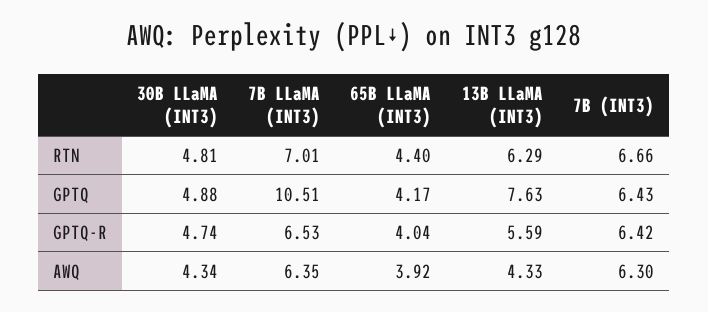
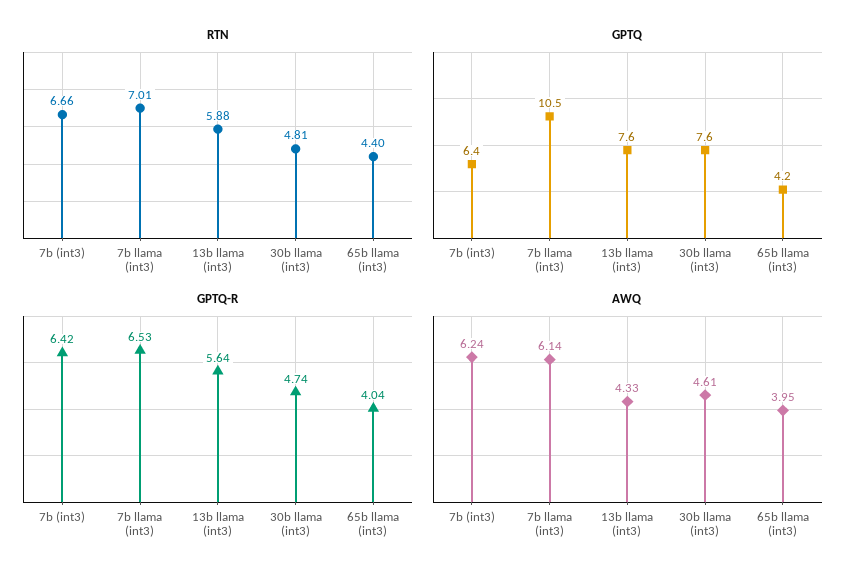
  {
    "RTN": {
      "30B LLaMA (INT3)": 4.81,
      "7B LLaMA (INT3)": 7.01,
      "65B LLaMA (INT3)": 4.4,
-     "13B LLaMA (INT3)": 6.29,
+     "13B LLaMA (INT3)": 5.88,
      "7B (INT3)": 6.66
    },
    "GPTQ": {
-     "30B LLaMA (INT3)": 4.88,
+     "30B LLaMA (INT3)": 7.6,
      "7B LLaMA (INT3)": 10.51,
      "65B LLaMA (INT3)": 4.17,
      "13B LLaMA (INT3)": 7.63,
      "7B (INT3)": 6.43
    },
    "GPTQ-R": {
      "30B LLaMA (INT3)": 4.74,
      "7B LLaMA (INT3)": 6.53,
      "65B LLaMA (INT3)": 4.04,
-     "13B LLaMA (INT3)": 5.59,
+     "13B LLaMA (INT3)": 5.64,
      "7B (INT3)": 6.42
    },
    "AWQ": {
-     "30B LLaMA (INT3)": 4.34,
+     "30B LLaMA (INT3)": 4.61,
-     "7B LLaMA (INT3)": 6.35,
+     "7B LLaMA (INT3)": 6.14,
-     "65B LLaMA (INT3)": 3.92,
+     "65B LLaMA (INT3)": 3.95,
      "13B LLaMA (INT3)": 4.33,
-     "7B (INT3)": 6.3
+     "7B (INT3)": 6.24
    }
  }

